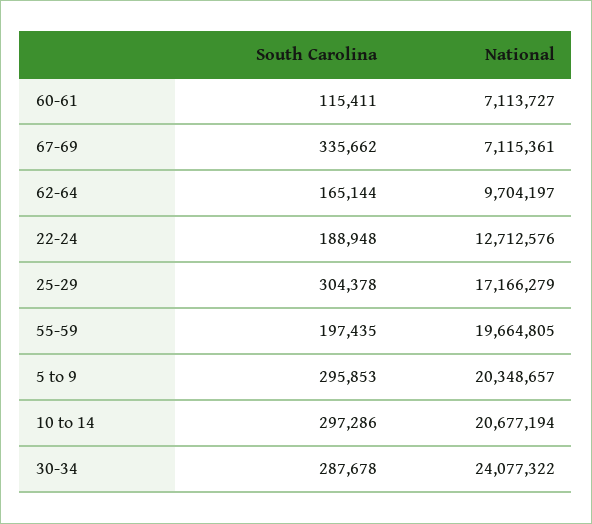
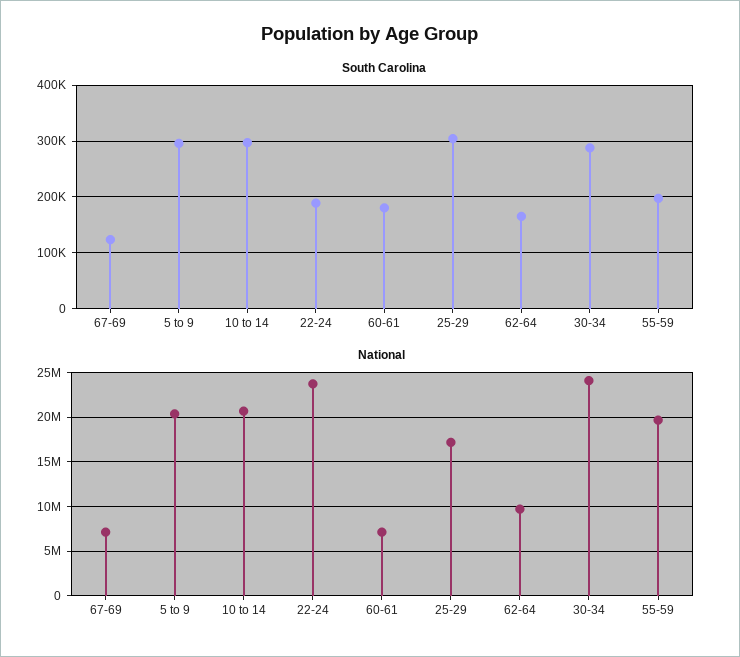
  {
    "South Carolina": {
-     "60-61": 115411,
+     "60-61": 180000,
-     "67-69": 335662,
+     "67-69": 120000,
      "62-64": 165144,
      "22-24": 188948,
      "25-29": 304378,
      "55-59": 197435,
      "5 to 9": 295853,
      "10 to 14": 297286,
      "30-34": 287678
    },
    "National": {
      "60-61": 7113727,
      "67-69": 7115361,
      "62-64": 9704197,
-     "22-24": 12712576,
+     "22-24": 24000000,
      "25-29": 17166279,
      "55-59": 19664805,
      "5 to 9": 20348657,
      "10 to 14": 20677194,
      "30-34": 24077322
    }
  }

